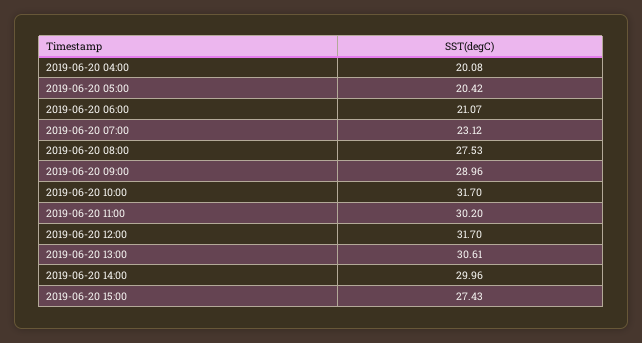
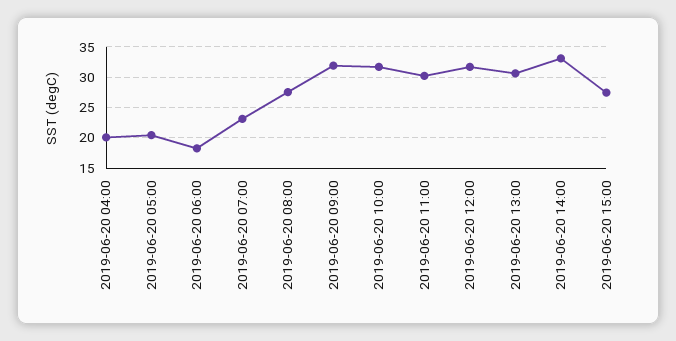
  {
    "2019-06-20 04:00": 20.08,
    "2019-06-20 05:00": 20.42,
-   "2019-06-20 06:00": 21.07,
+   "2019-06-20 06:00": 18,
    "2019-06-20 07:00": 23.12,
    "2019-06-20 08:00": 27.53,
-   "2019-06-20 09:00": 28.96,
+   "2019-06-20 09:00": 32,
    "2019-06-20 10:00": 31.7,
    "2019-06-20 11:00": 30.2,
    "2019-06-20 12:00": 31.7,
    "2019-06-20 13:00": 30.61,
-   "2019-06-20 14:00": 29.96,
+   "2019-06-20 14:00": 33,
    "2019-06-20 15:00": 27.43
  }

